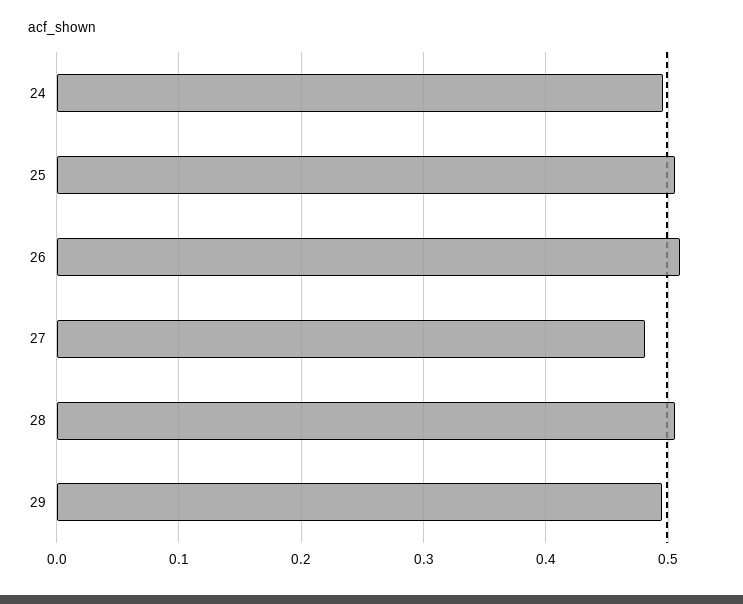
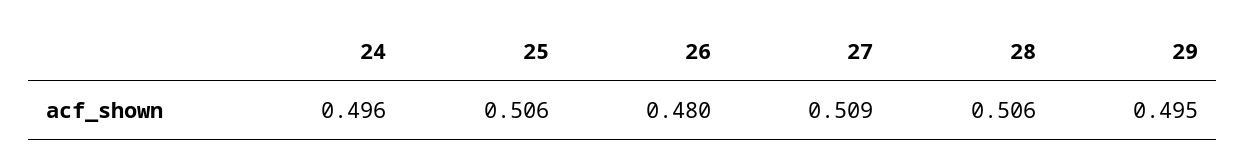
  {
    "24": 0.496,
    "25": 0.506,
-   "26": 0.51,
+   "26": 0.48,
-   "27": 0.48,
+   "27": 0.509,
    "28": 0.506,
    "29": 0.495
  }

